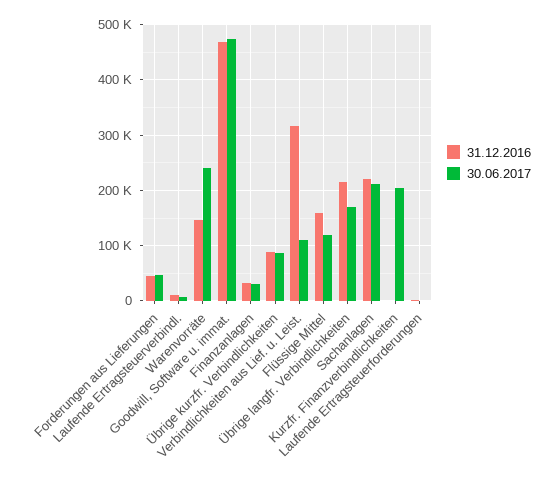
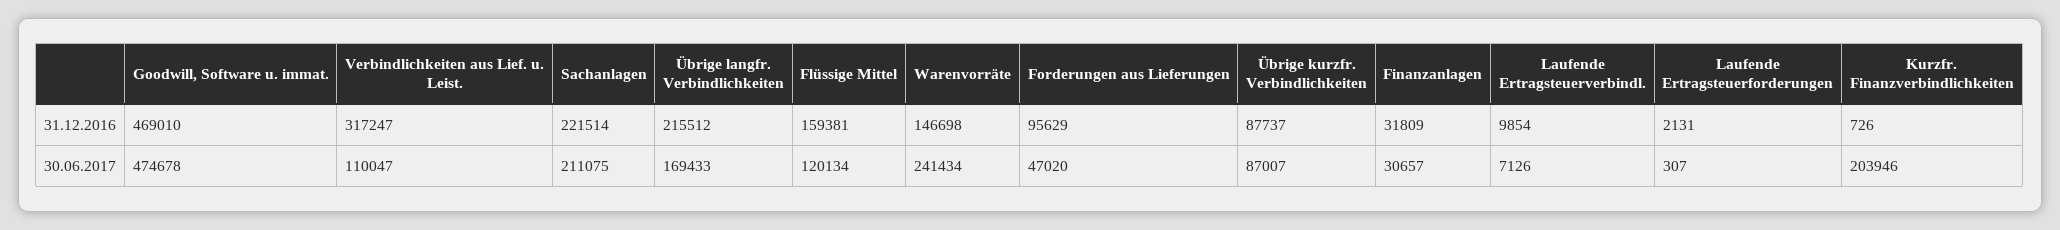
  {
    "31.12.2016": {
-     "Forderungen aus Lieferungen": 40000,
+     "Forderungen aus Lieferungen": 95629,
      "Laufende Ertragsteuerverbindl.": 9854,
      "Warenvorräte": 146698,
      "Goodwill, Software u. immat.": 469010,
      "Finanzanlagen": 31809,
      "Übrige kurzfr. Verbindlichkeiten": 87737,
      "Verbindlichkeiten aus Lief. u. Leist.": 317247,
      "Flüssige Mittel": 159381,
      "Übrige langfr. Verbindlichkeiten": 215512,
      "Sachanlagen": 221514,
      "Kurzfr. Finanzverbindlichkeiten": 726,
      "Laufende Ertragsteuerforderungen": 2131
    },
    "30.06.2017": {
      "Forderungen aus Lieferungen": 47020,
      "Laufende Ertragsteuerverbindl.": 7126,
      "Warenvorräte": 241434,
      "Goodwill, Software u. immat.": 474678,
      "Finanzanlagen": 30657,
      "Übrige kurzfr. Verbindlichkeiten": 87007,
      "Verbindlichkeiten aus Lief. u. Leist.": 110047,
      "Flüssige Mittel": 120134,
      "Übrige langfr. Verbindlichkeiten": 169433,
      "Sachanlagen": 211075,
      "Kurzfr. Finanzverbindlichkeiten": 203946,
      "Laufende Ertragsteuerforderungen": 307
    }
  }

